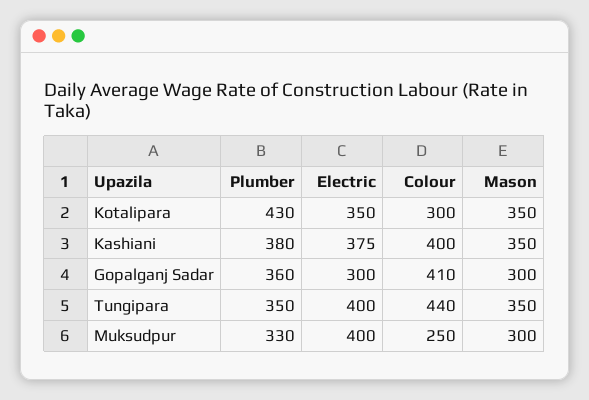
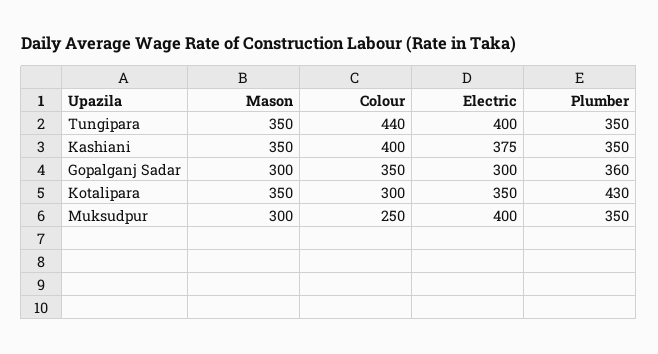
  {
    "Plumber": {
      "Kotalipara": 430,
-     "Kashiani": 380,
+     "Kashiani": 350,
      "Gopalganj Sadar": 360,
      "Tungipara": 350,
-     "Muksudpur": 330
+     "Muksudpur": 350
    },
    "Electric": {
      "Kotalipara": 350,
      "Kashiani": 375,
      "Gopalganj Sadar": 300,
      "Tungipara": 400,
      "Muksudpur": 400
    },
    "Colour": {
      "Kotalipara": 300,
      "Kashiani": 400,
-     "Gopalganj Sadar": 410,
+     "Gopalganj Sadar": 350,
      "Tungipara": 440,
      "Muksudpur": 250
    },
    "Mason": {
      "Kotalipara": 350,
      "Kashiani": 350,
      "Gopalganj Sadar": 300,
      "Tungipara": 350,
      "Muksudpur": 300
    }
  }

